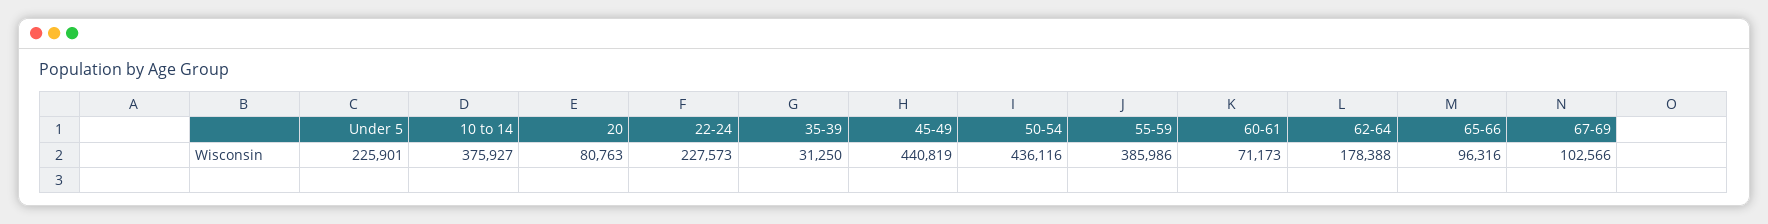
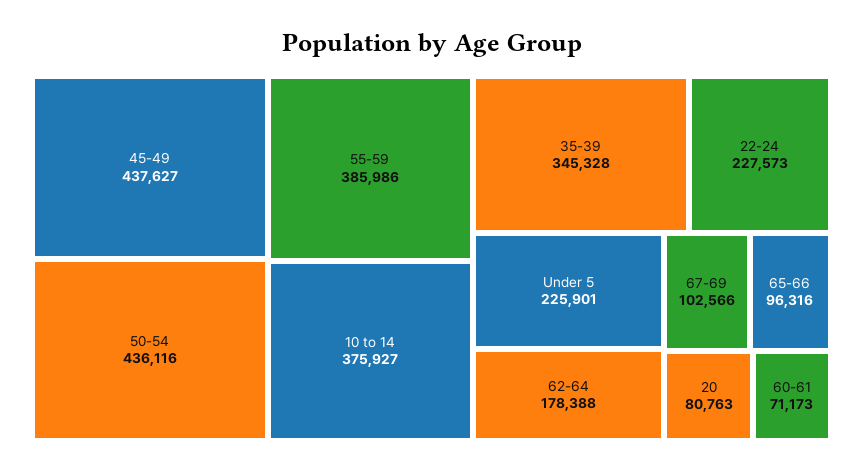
  {
    "Under 5": 225901,
    "10 to 14": 375927,
    "20": 80763,
    "22-24": 227573,
-   "35-39": 31250,
+   "35-39": 345328,
-   "45-49": 440819,
+   "45-49": 437627,
    "50-54": 436116,
    "55-59": 385986,
    "60-61": 71173,
    "62-64": 178388,
    "65-66": 96316,
    "67-69": 102566
  }

